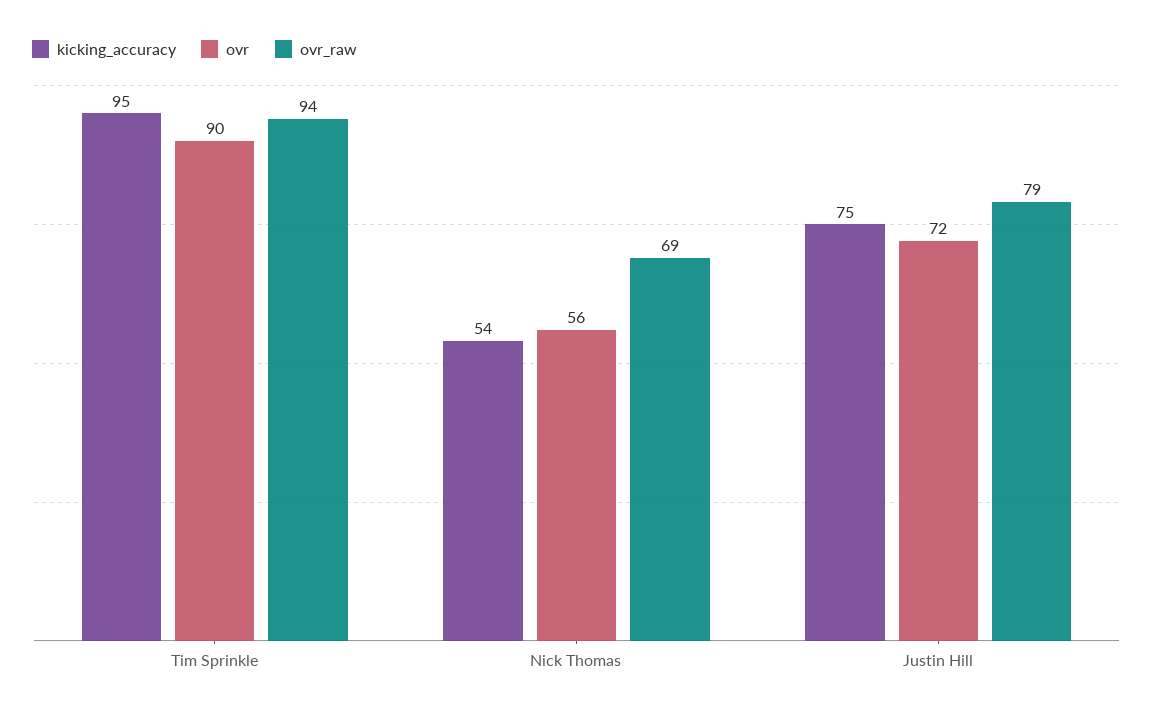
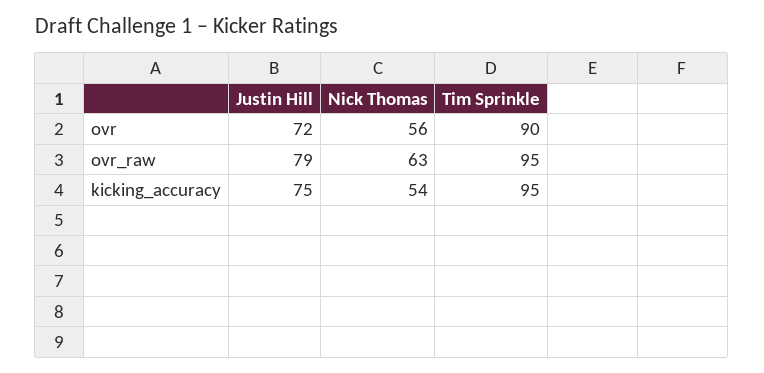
  {
    "kicking_accuracy": {
      "Tim Sprinkle": 95,
      "Nick Thomas": 54,
      "Justin Hill": 75
    },
    "ovr": {
      "Tim Sprinkle": 90,
      "Nick Thomas": 56,
      "Justin Hill": 72
    },
    "ovr_raw": {
-     "Tim Sprinkle": 94,
+     "Tim Sprinkle": 95,
-     "Nick Thomas": 69,
+     "Nick Thomas": 63,
      "Justin Hill": 79
    }
  }

